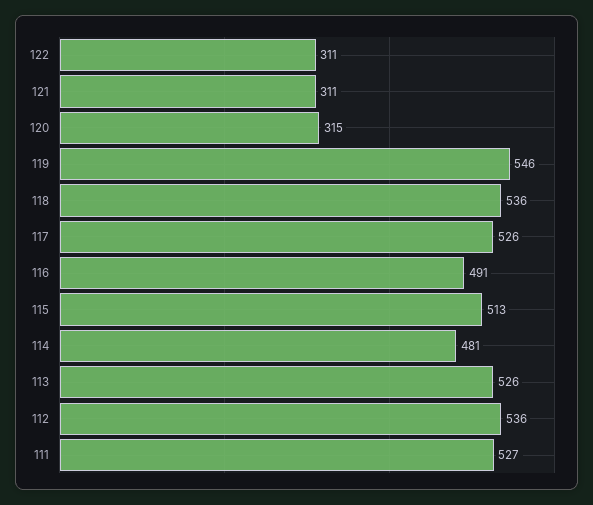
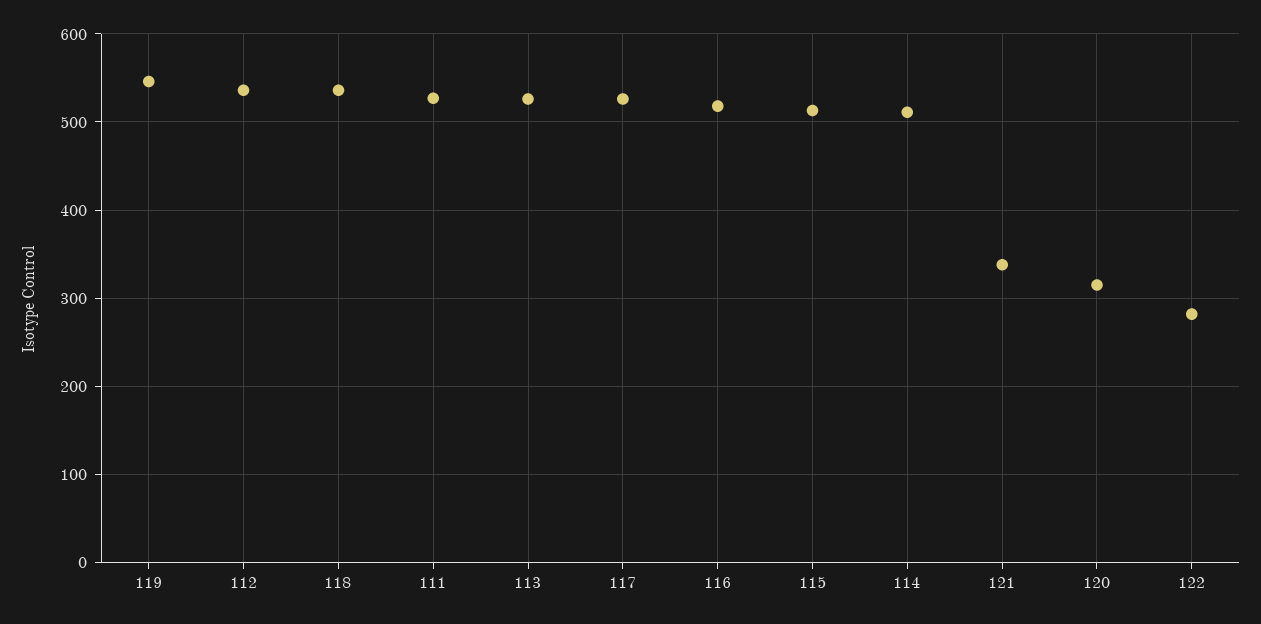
  {
-   "122": 311,
+   "122": 280,
-   "121": 311,
+   "121": 340,
    "120": 315,
    "119": 546,
    "118": 536,
    "117": 526,
-   "116": 491,
+   "116": 520,
    "115": 513,
-   "114": 481,
+   "114": 510,
    "113": 526,
    "112": 536,
    "111": 527
  }

